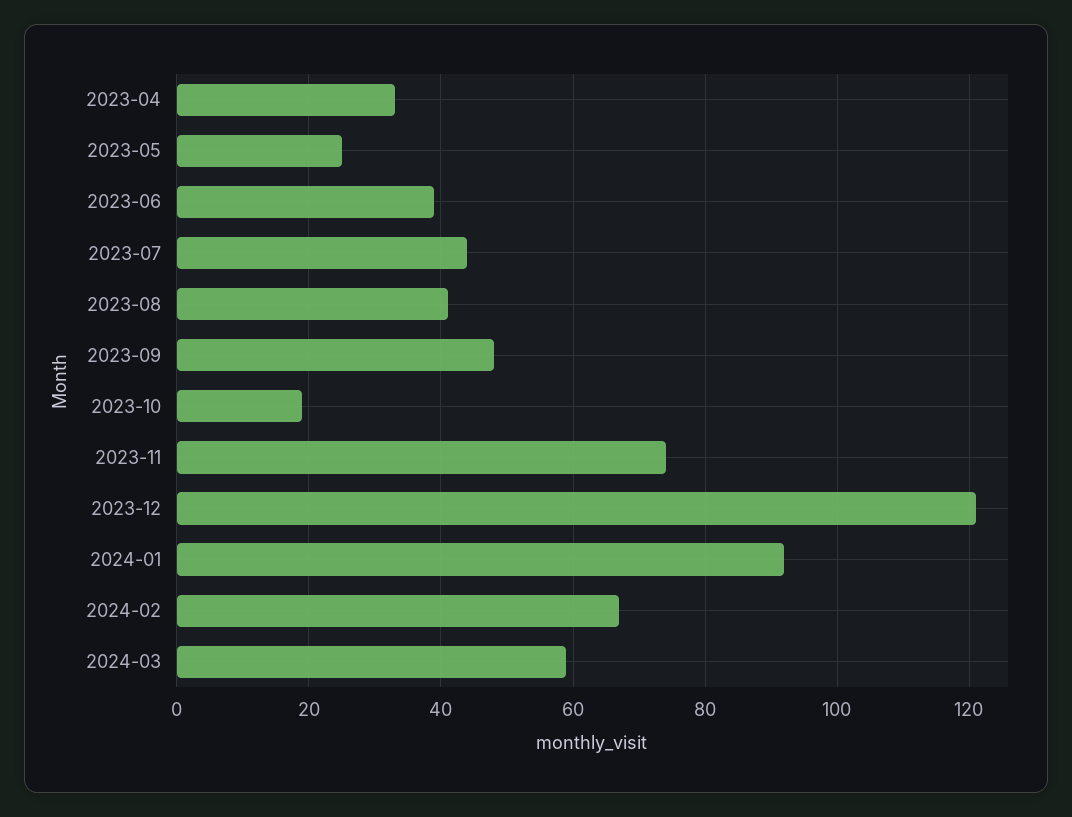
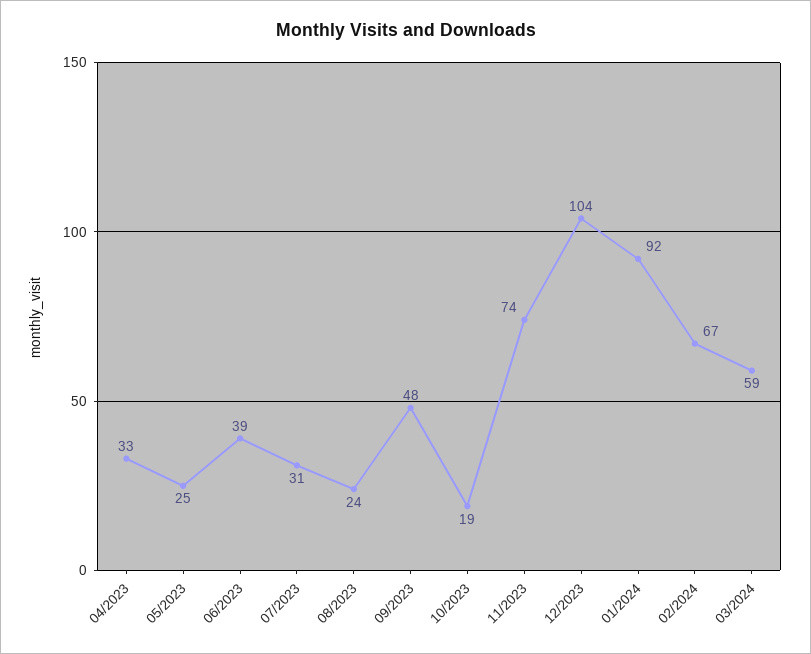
  {
    "2023-04": 33,
    "2023-05": 25,
    "2023-06": 39,
-   "2023-07": 45,
+   "2023-07": 31,
-   "2023-08": 40,
+   "2023-08": 24,
    "2023-09": 48,
    "2023-10": 19,
    "2023-11": 74,
-   "2023-12": 120,
+   "2023-12": 104,
    "2024-01": 92,
    "2024-02": 67,
    "2024-03": 59
  }

